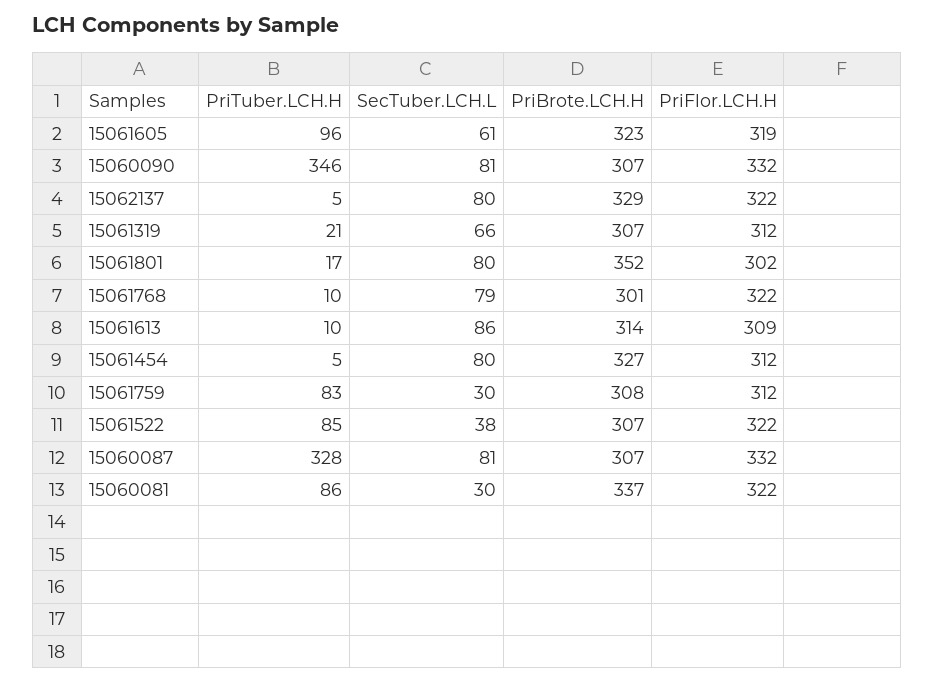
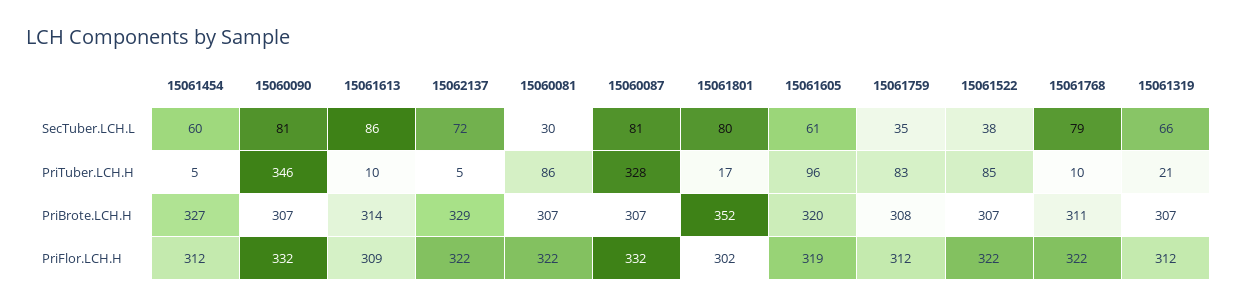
  {
    "PriTuber.LCH.H": {
      "15061605": 96,
      "15060090": 346,
      "15062137": 5,
      "15061319": 21,
      "15061801": 17,
      "15061768": 10,
      "15061613": 10,
      "15061454": 5,
      "15061759": 83,
      "15061522": 85,
      "15060087": 328,
      "15060081": 86
    },
    "SecTuber.LCH.L": {
      "15061605": 61,
      "15060090": 81,
-     "15062137": 80,
+     "15062137": 72,
      "15061319": 66,
      "15061801": 80,
      "15061768": 79,
      "15061613": 86,
-     "15061454": 80,
+     "15061454": 60,
-     "15061759": 30,
+     "15061759": 35,
      "15061522": 38,
      "15060087": 81,
      "15060081": 30
    },
    "PriBrote.LCH.H": {
-     "15061605": 323,
+     "15061605": 320,
      "15060090": 307,
      "15062137": 329,
      "15061319": 307,
      "15061801": 352,
-     "15061768": 301,
+     "15061768": 311,
      "15061613": 314,
      "15061454": 327,
      "15061759": 308,
      "15061522": 307,
      "15060087": 307,
-     "15060081": 337
+     "15060081": 307
    },
    "PriFlor.LCH.H": {
      "15061605": 319,
      "15060090": 332,
      "15062137": 322,
      "15061319": 312,
      "15061801": 302,
      "15061768": 322,
      "15061613": 309,
      "15061454": 312,
      "15061759": 312,
      "15061522": 322,
      "15060087": 332,
      "15060081": 322
    }
  }

